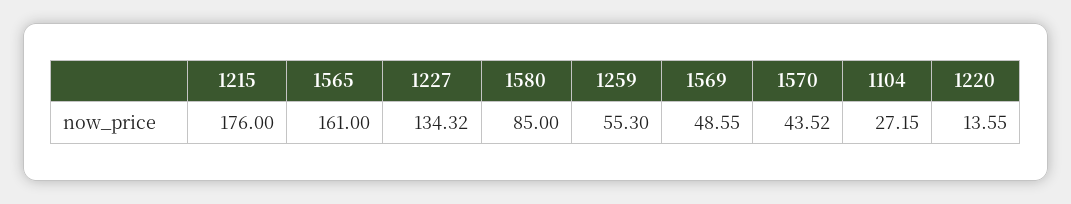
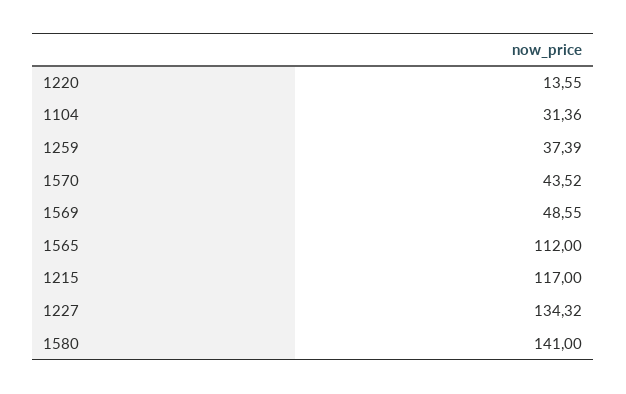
  {
-   "1215": 176,
+   "1215": 117,
-   "1565": 161,
+   "1565": 112,
    "1227": 134.32,
-   "1580": 85,
+   "1580": 141,
-   "1259": 55.3,
+   "1259": 37.39,
    "1569": 48.55,
    "1570": 43.52,
-   "1104": 27.15,
+   "1104": 31.36,
    "1220": 13.55
  }

